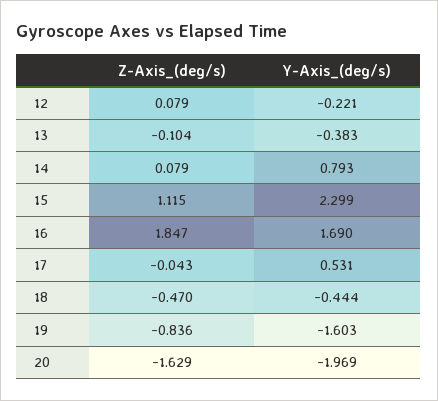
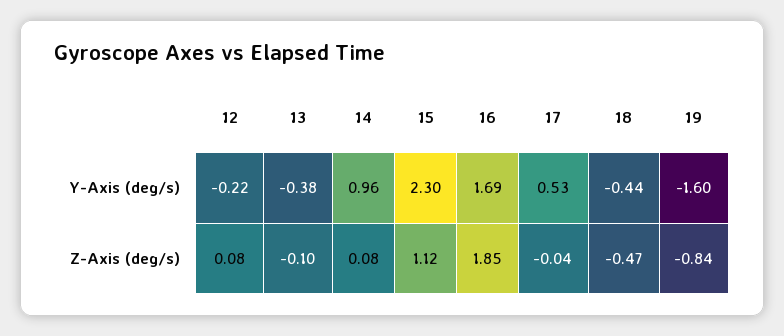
  {
    "Z-Axis_(deg/s)": {
      "12": 0.079,
      "13": -0.104,
      "14": 0.079,
      "15": 1.115,
      "16": 1.847,
      "17": -0.043,
      "18": -0.47,
-     "19": -0.836,
+     "19": -0.836
-     "20": -1.629
    },
    "Y-Axis_(deg/s)": {
      "12": -0.221,
      "13": -0.383,
-     "14": 0.793,
+     "14": 0.96,
      "15": 2.299,
      "16": 1.69,
      "17": 0.531,
      "18": -0.444,
-     "19": -1.603,
+     "19": -1.603
-     "20": -1.969
    }
  }

